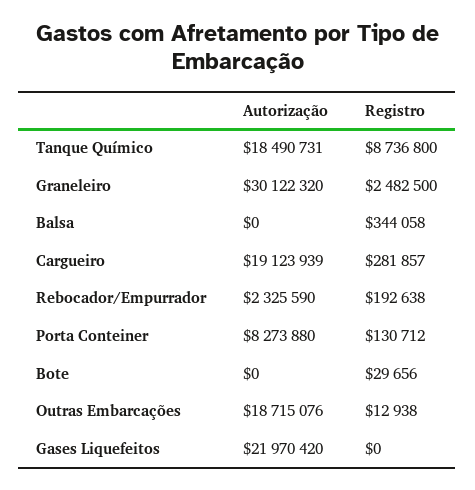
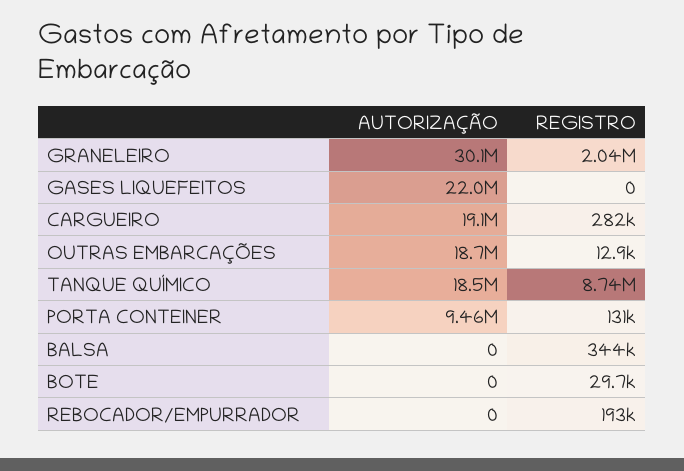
  {
    "Autorização": {
      "Tanque Químico": 18490731,
      "Graneleiro": 30122320,
      "Balsa": 0,
      "Cargueiro": 19123939,
-     "Rebocador/Empurrador": 2325590,
+     "Rebocador/Empurrador": 0,
-     "Porta Conteiner": 8273880,
+     "Porta Conteiner": 9460000,
      "Bote": 0,
      "Outras Embarcações": 18715076,
      "Gases Liquefeitos": 21970420
    },
    "Registro": {
      "Tanque Químico": 8736800,
-     "Graneleiro": 2482500,
+     "Graneleiro": 2040000,
      "Balsa": 344058,
      "Cargueiro": 281857,
      "Rebocador/Empurrador": 192638,
      "Porta Conteiner": 130712,
      "Bote": 29656,
      "Outras Embarcações": 12938,
      "Gases Liquefeitos": 0
    }
  }

